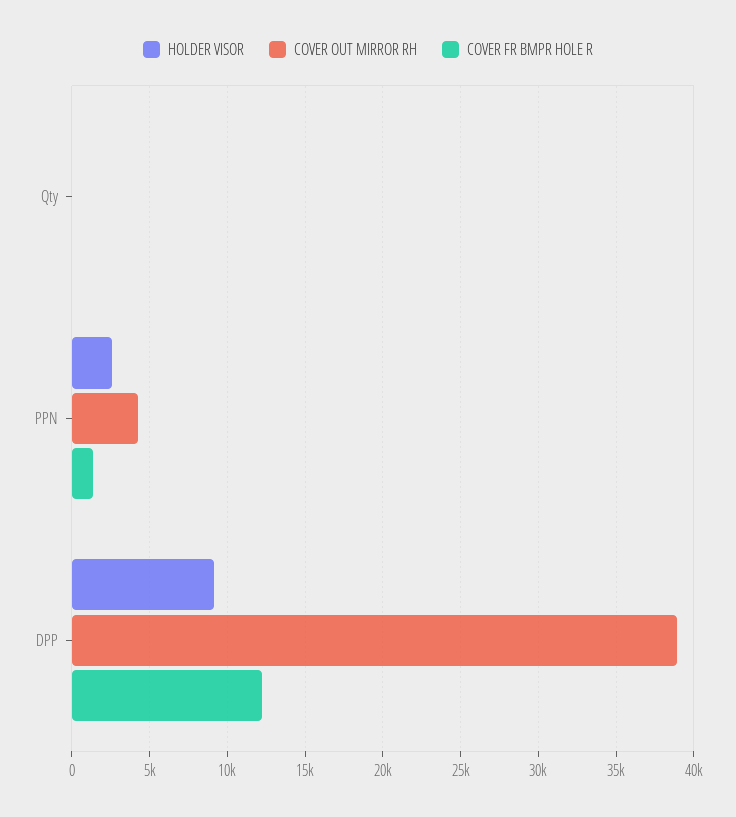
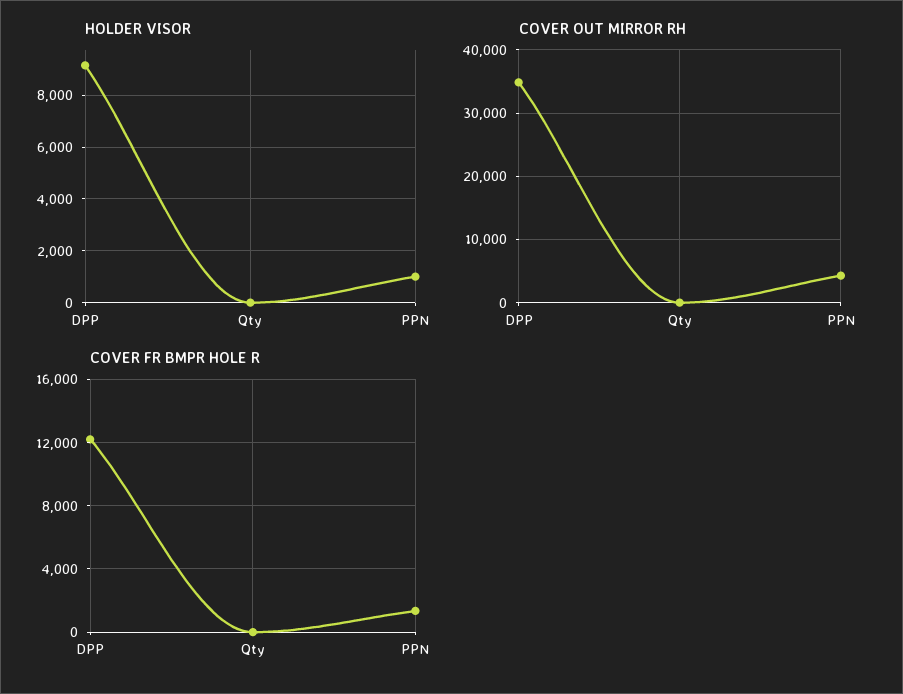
  {
    "HOLDER VISOR": {
      "Qty": 0,
-     "PPN": 2500,
+     "PPN": 1000,
      "DPP": 9250
    },
    "COVER OUT MIRROR RH": {
      "Qty": 0,
      "PPN": 4500,
-     "DPP": 39000
+     "DPP": 35000
    },
    "COVER FR BMPR HOLE R": {
      "Qty": 0,
      "PPN": 1500,
      "DPP": 12000
    }
  }

